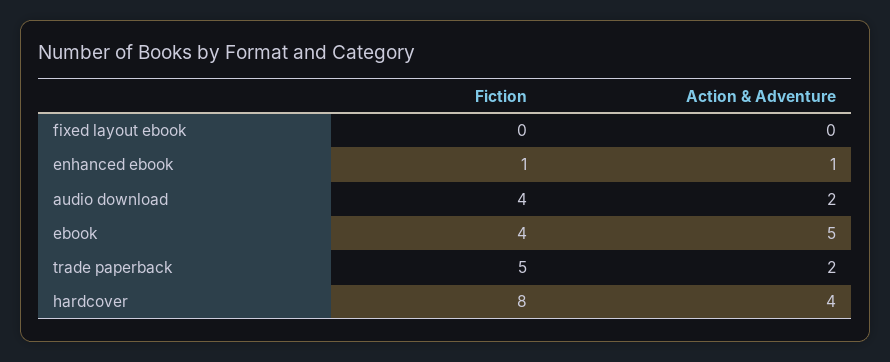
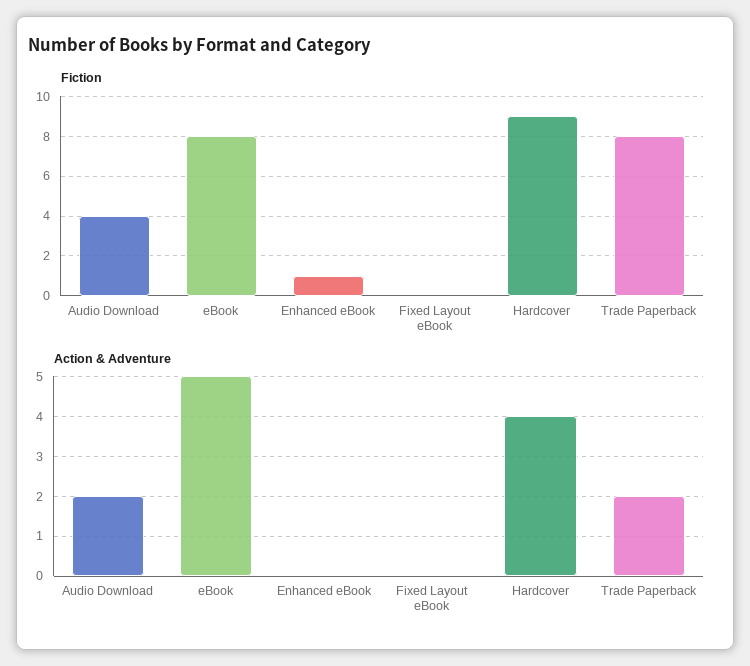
  {
    "Fiction": {
      "fixed layout ebook": 0,
      "enhanced ebook": 1,
      "audio download": 4,
-     "ebook": 4,
+     "ebook": 8,
-     "trade paperback": 5,
+     "trade paperback": 8,
-     "hardcover": 8
+     "hardcover": 9
    },
    "Action & Adventure": {
      "fixed layout ebook": 0,
-     "enhanced ebook": 1,
+     "enhanced ebook": 0,
      "audio download": 2,
      "ebook": 5,
      "trade paperback": 2,
      "hardcover": 4
    }
  }

